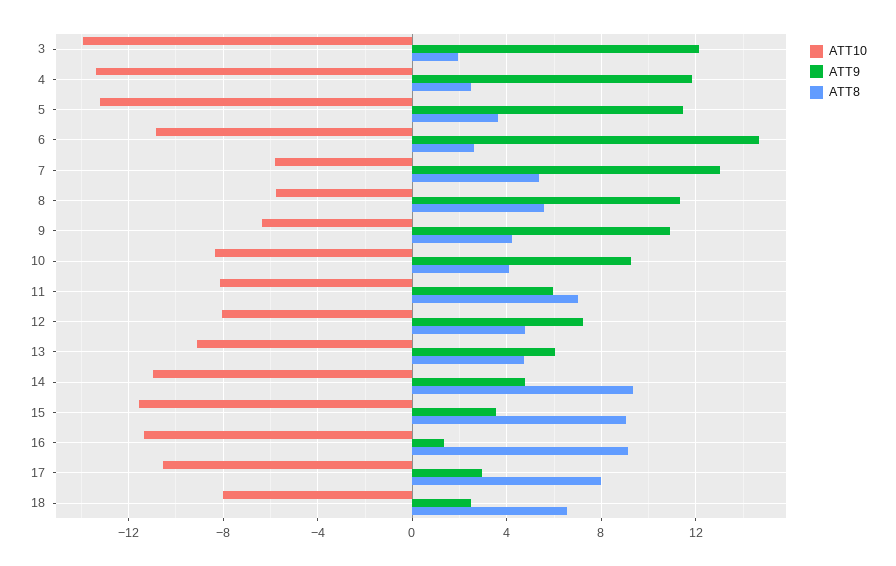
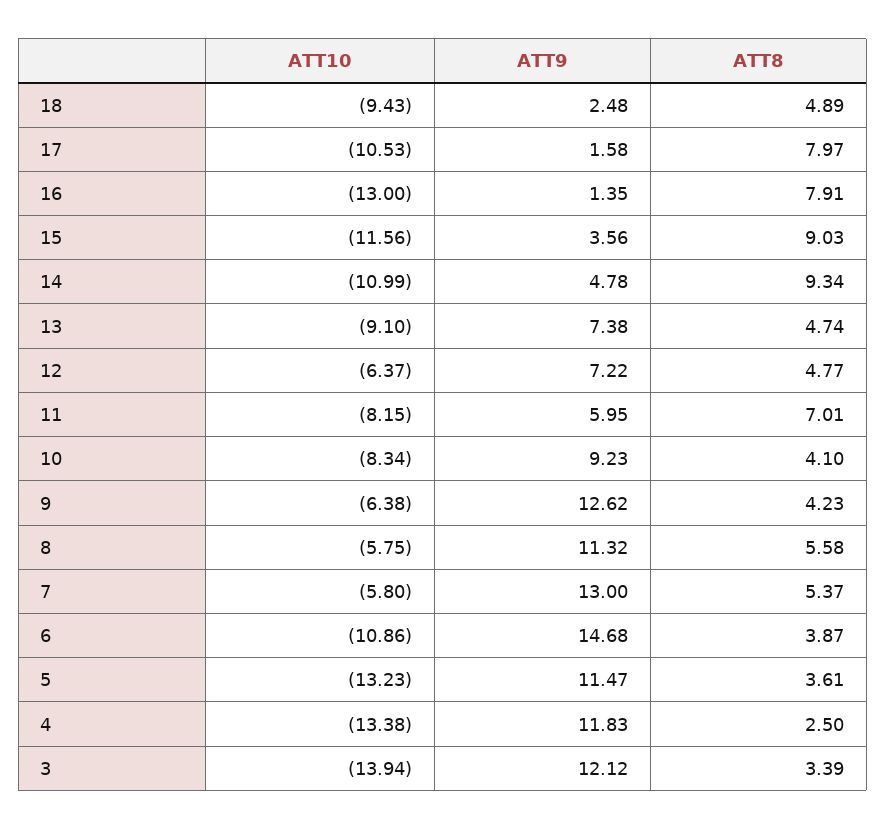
  {
    "ATT10": {
      "3": -13.94,
      "4": -13.38,
      "5": -13.23,
      "6": -10.86,
      "7": -5.8,
      "8": -5.75,
      "9": -6.38,
      "10": -8.34,
      "11": -8.15,
-     "12": -8,
+     "12": -6.37,
      "13": -9.1,
      "14": -10.99,
      "15": -11.56,
-     "16": -11.5,
+     "16": -13,
      "17": -10.53,
-     "18": -8
+     "18": -9.43
    },
    "ATT9": {
      "3": 12.12,
      "4": 11.83,
      "5": 11.47,
      "6": 14.68,
      "7": 13,
      "8": 11.32,
-     "9": 11,
+     "9": 12.62,
      "10": 9.23,
      "11": 5.95,
      "12": 7.22,
-     "13": 6,
+     "13": 7.38,
      "14": 4.78,
      "15": 3.56,
      "16": 1.35,
-     "17": 3,
+     "17": 1.58,
      "18": 2.48
    },
    "ATT8": {
-     "3": 2,
+     "3": 3.39,
      "4": 2.5,
      "5": 3.61,
-     "6": 2.5,
+     "6": 3.87,
      "7": 5.37,
      "8": 5.58,
      "9": 4.23,
      "10": 4.1,
      "11": 7.01,
      "12": 4.77,
      "13": 4.74,
      "14": 9.34,
      "15": 9.03,
-     "16": 9,
+     "16": 7.91,
      "17": 7.97,
-     "18": 6.5
+     "18": 4.89
    }
  }

